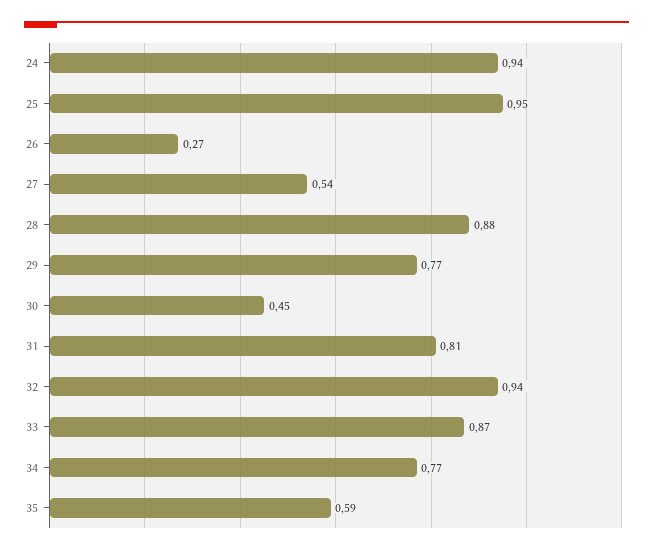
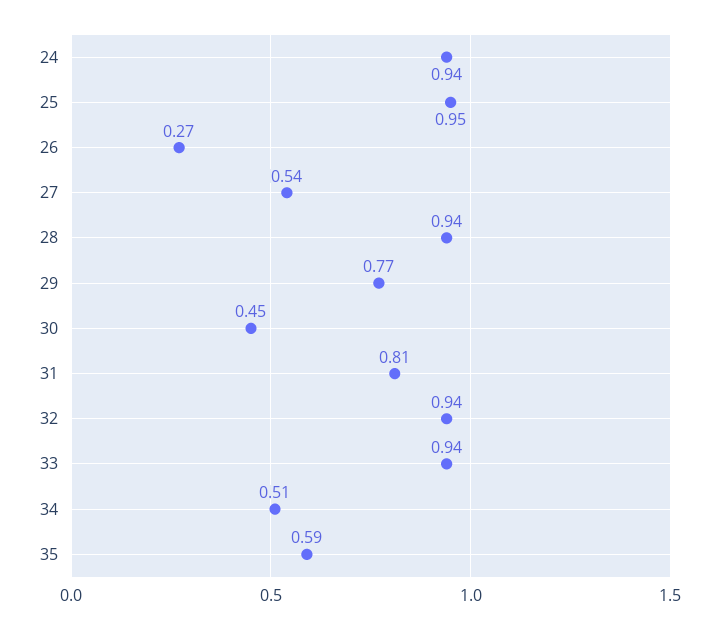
  {
    "24": 0.94,
    "25": 0.95,
    "26": 0.27,
    "27": 0.54,
-   "28": 0.88,
+   "28": 0.94,
    "29": 0.77,
    "30": 0.45,
    "31": 0.81,
    "32": 0.94,
-   "33": 0.87,
+   "33": 0.94,
-   "34": 0.77,
+   "34": 0.51,
    "35": 0.59
  }

